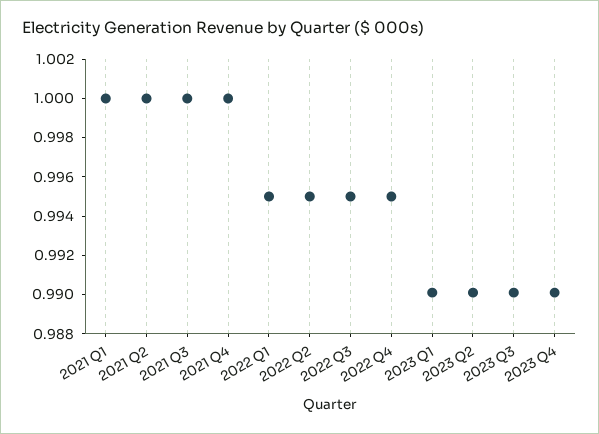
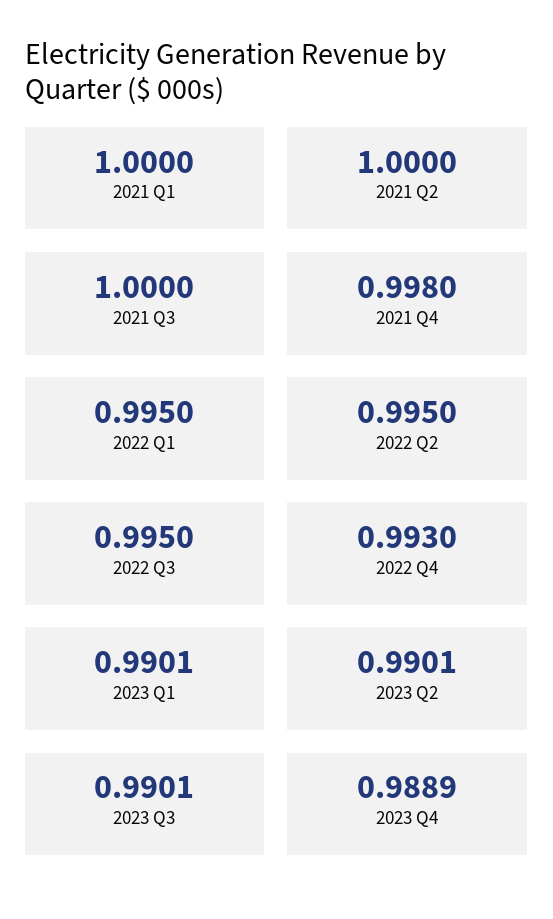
  {
    "2021 Q1": 1,
    "2021 Q2": 1,
    "2021 Q3": 1,
-   "2021 Q4": 1,
+   "2021 Q4": 0.998,
    "2022 Q1": 0.995,
    "2022 Q2": 0.995,
    "2022 Q3": 0.995,
-   "2022 Q4": 0.995,
+   "2022 Q4": 0.993,
    "2023 Q1": 0.9901,
    "2023 Q2": 0.9901,
    "2023 Q3": 0.9901,
-   "2023 Q4": 0.99
+   "2023 Q4": 0.9889
  }

